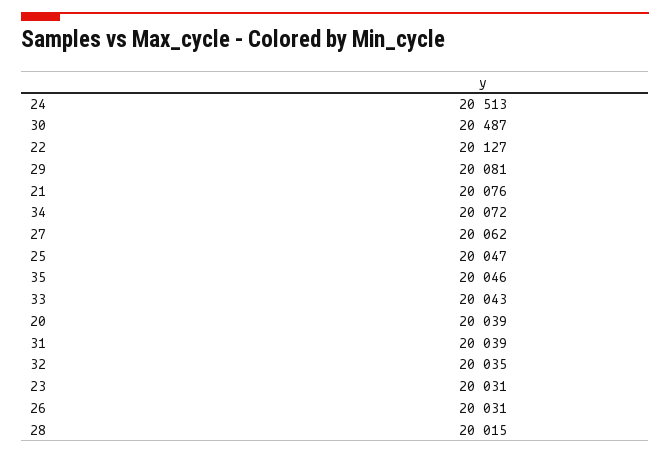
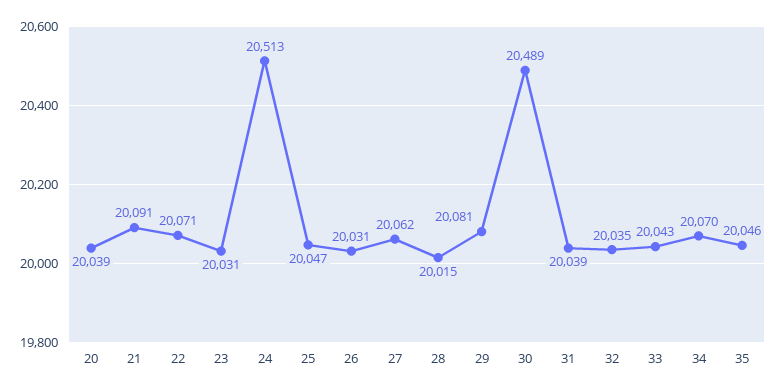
  {
    "24": 20513,
-   "30": 20487,
+   "30": 20489,
-   "22": 20127,
+   "22": 20071,
    "29": 20081,
-   "21": 20076,
+   "21": 20091,
-   "34": 20072,
+   "34": 20070,
    "27": 20062,
    "25": 20047,
    "35": 20046,
    "33": 20043,
    "20": 20039,
    "31": 20039,
    "32": 20035,
    "23": 20031,
    "26": 20031,
    "28": 20015
  }

